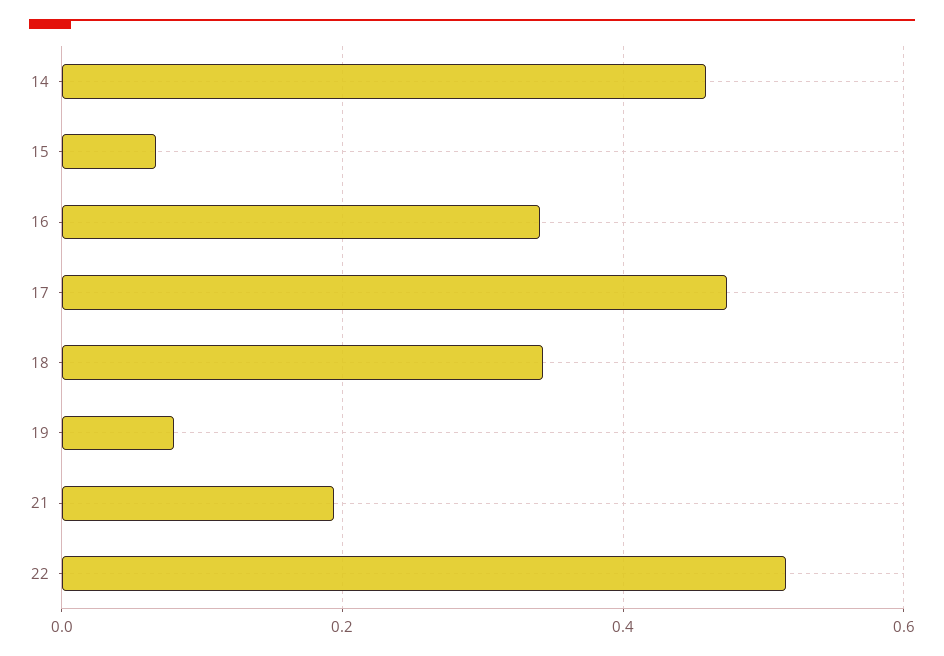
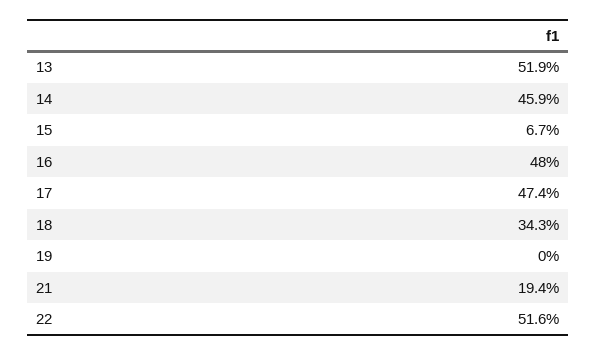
  {
    "14": 0.459,
    "15": 0.067,
-   "16": 0.34,
+   "16": 0.48,
    "17": 0.474,
    "18": 0.343,
-   "19": 0.08,
+   "19": 0,
    "21": 0.194,
-   "22": 0.516
+   "22": 0.516,
+   "13": 0.519
  }

